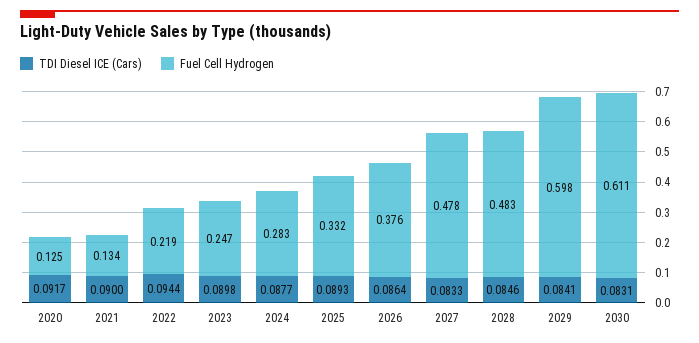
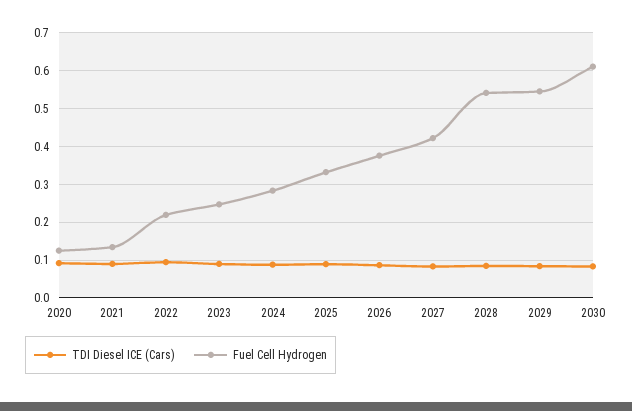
  {
    "TDI Diesel ICE (Cars)": {
      "2020": 0.0917,
      "2021": 0.09,
      "2022": 0.0944,
      "2023": 0.0898,
      "2024": 0.0877,
      "2025": 0.0893,
      "2026": 0.0864,
      "2027": 0.0833,
      "2028": 0.0846,
      "2029": 0.0841,
      "2030": 0.0831
    },
    "Fuel Cell Hydrogen": {
      "2020": 0.125,
      "2021": 0.134,
      "2022": 0.219,
      "2023": 0.247,
      "2024": 0.283,
      "2025": 0.332,
      "2026": 0.376,
-     "2027": 0.478,
+     "2027": 0.42,
-     "2028": 0.483,
+     "2028": 0.54,
-     "2029": 0.598,
+     "2029": 0.54,
      "2030": 0.611
    }
  }

